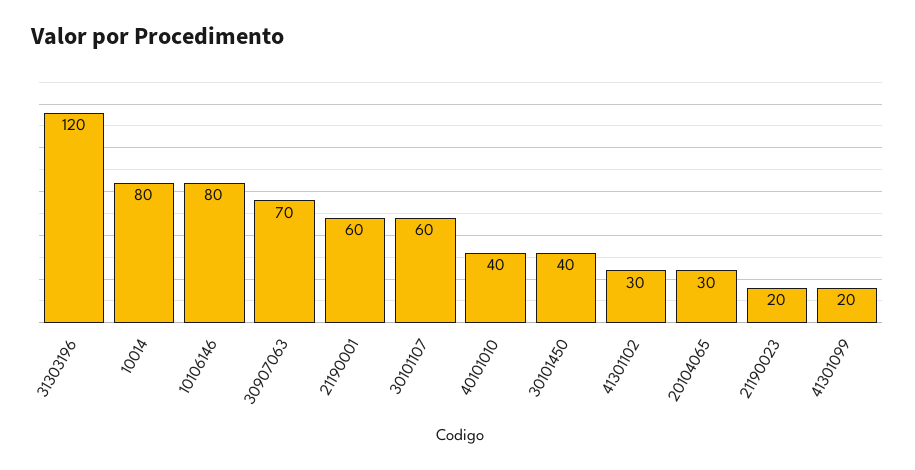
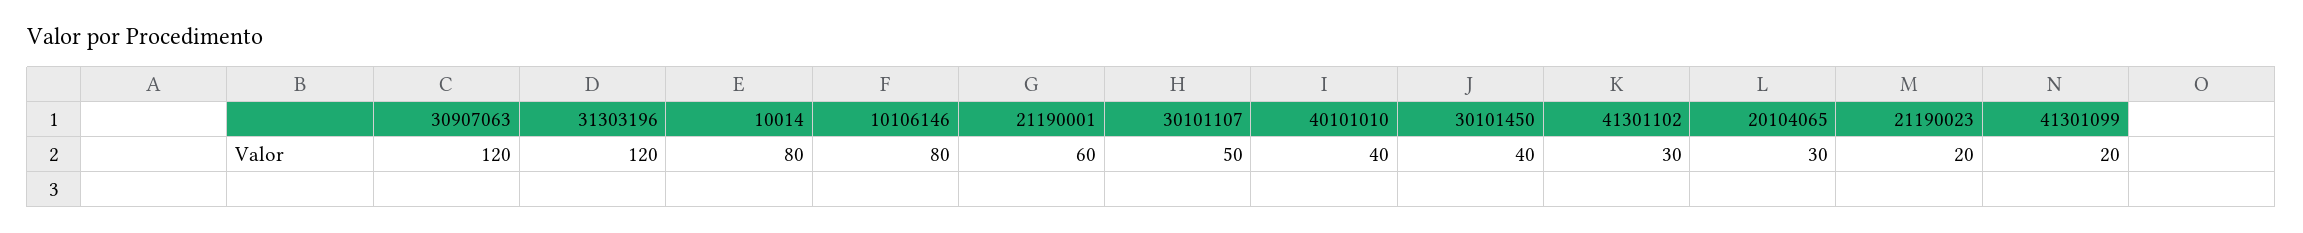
  {
    "31303196": 120,
    "10014": 80,
    "10106146": 80,
-   "30907063": 70,
+   "30907063": 120,
    "21190001": 60,
-   "30101107": 60,
+   "30101107": 50,
    "40101010": 40,
    "30101450": 40,
    "41301102": 30,
    "20104065": 30,
    "21190023": 20,
    "41301099": 20
  }

